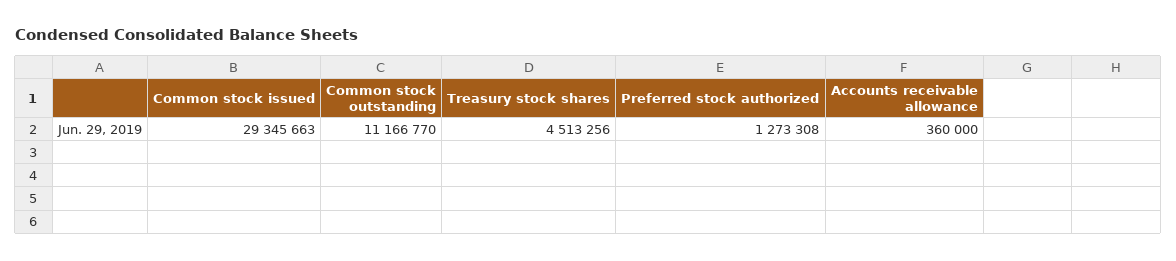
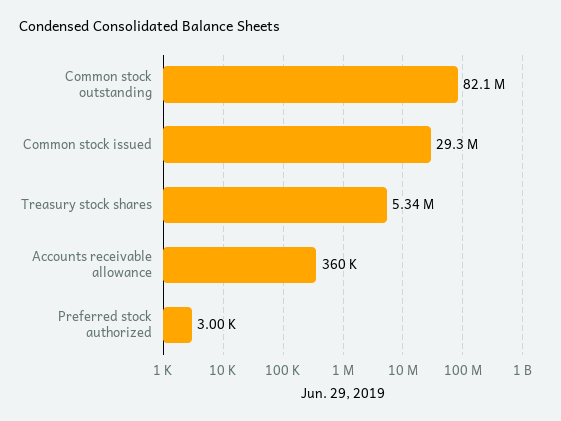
  {
    "Common stock issued": 29345663,
-   "Common stock outstanding": 11166770,
+   "Common stock outstanding": 82100000,
-   "Treasury stock shares": 4513256,
+   "Treasury stock shares": 5340000,
-   "Preferred stock authorized": 1273308,
+   "Preferred stock authorized": 3000,
    "Accounts receivable allowance": 360000
  }

